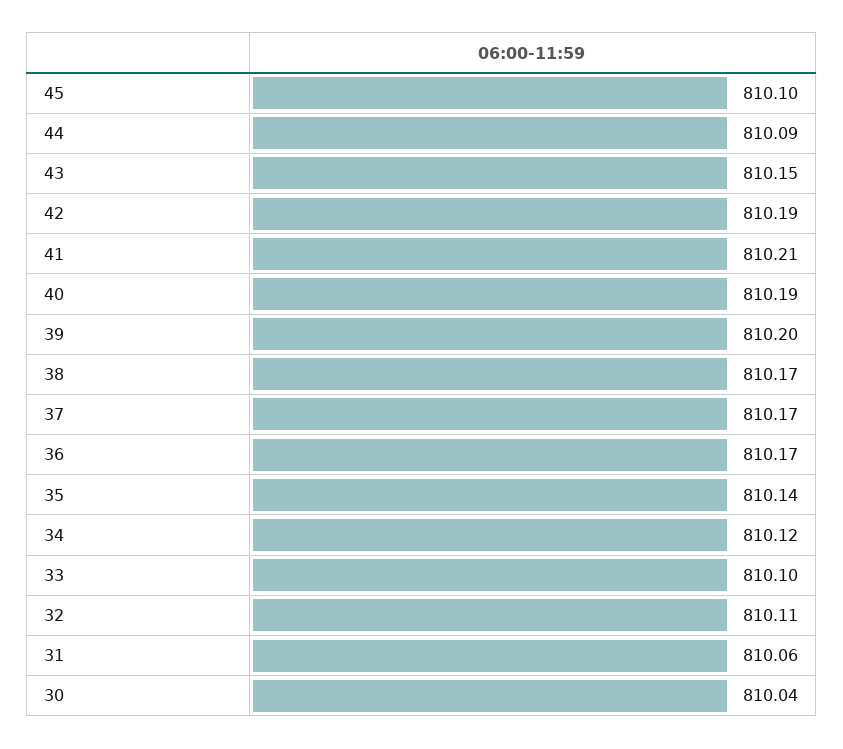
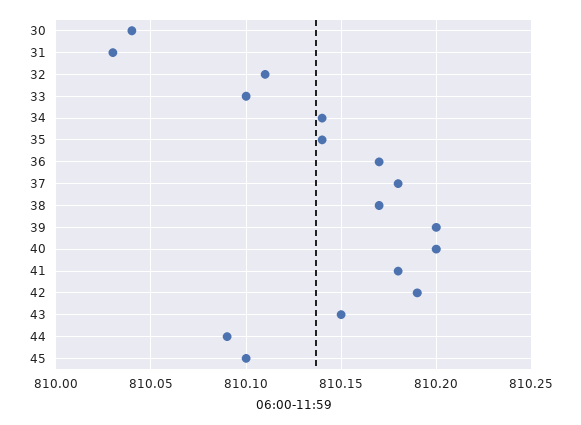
  {
    "45": 810.1,
    "44": 810.09,
    "43": 810.15,
    "42": 810.19,
-   "41": 810.21,
+   "41": 810.18,
-   "40": 810.19,
+   "40": 810.2,
    "39": 810.2,
    "38": 810.17,
-   "37": 810.17,
+   "37": 810.18,
    "36": 810.17,
    "35": 810.14,
-   "34": 810.12,
+   "34": 810.14,
    "33": 810.1,
    "32": 810.11,
-   "31": 810.06,
+   "31": 810.03,
    "30": 810.04
  }

